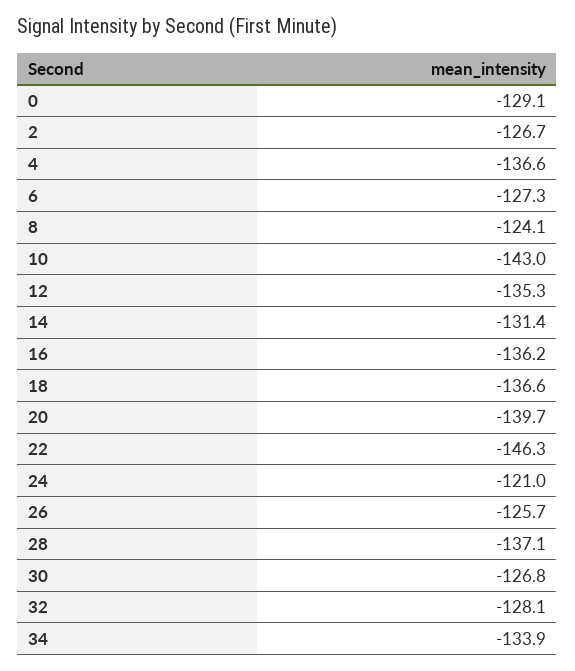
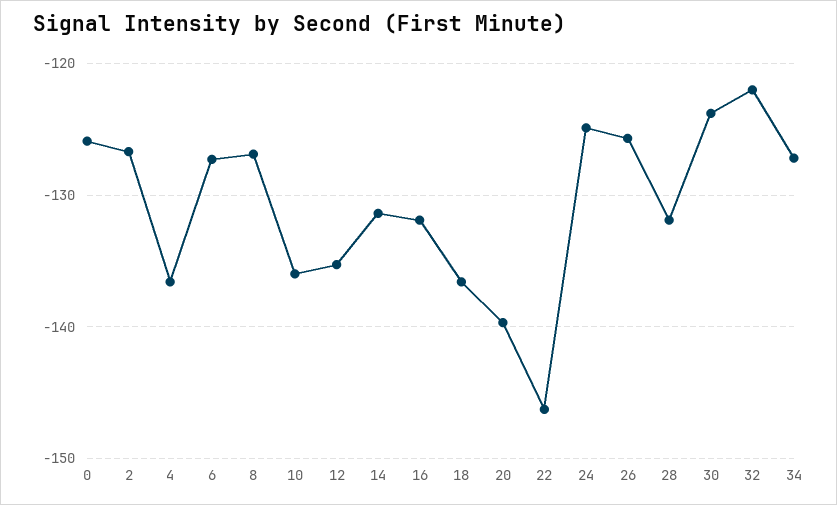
  {
-   "0": -129.1,
+   "0": -126,
    "2": -126.7,
    "4": -136.6,
    "6": -127.3,
-   "8": -124.1,
+   "8": -127,
-   "10": -143,
+   "10": -136,
    "12": -135.3,
    "14": -131.4,
-   "16": -136.2,
+   "16": -132,
    "18": -136.6,
    "20": -139.7,
    "22": -146.3,
-   "24": -121,
+   "24": -125,
    "26": -125.7,
-   "28": -137.1,
+   "28": -132,
-   "30": -126.8,
+   "30": -124,
-   "32": -128.1,
+   "32": -122,
-   "34": -133.9
+   "34": -127
  }

